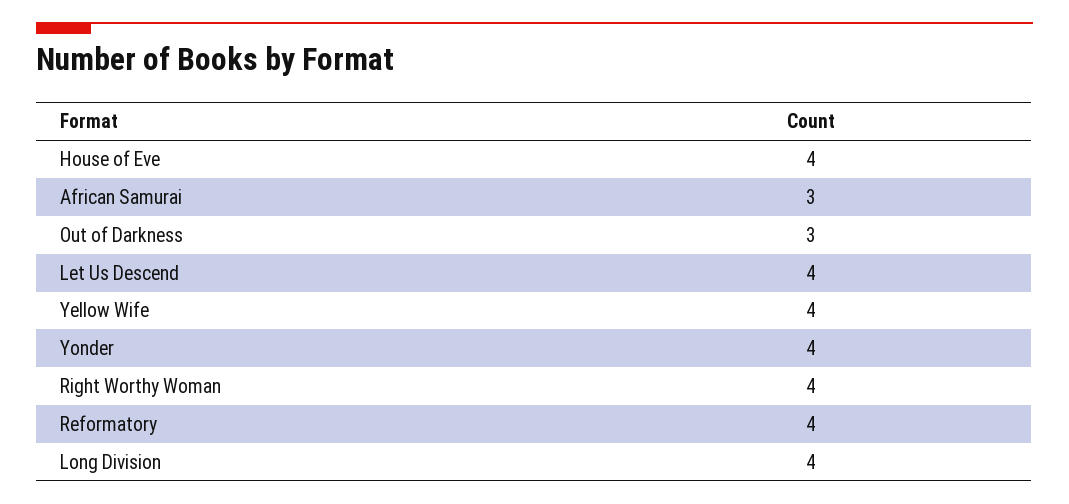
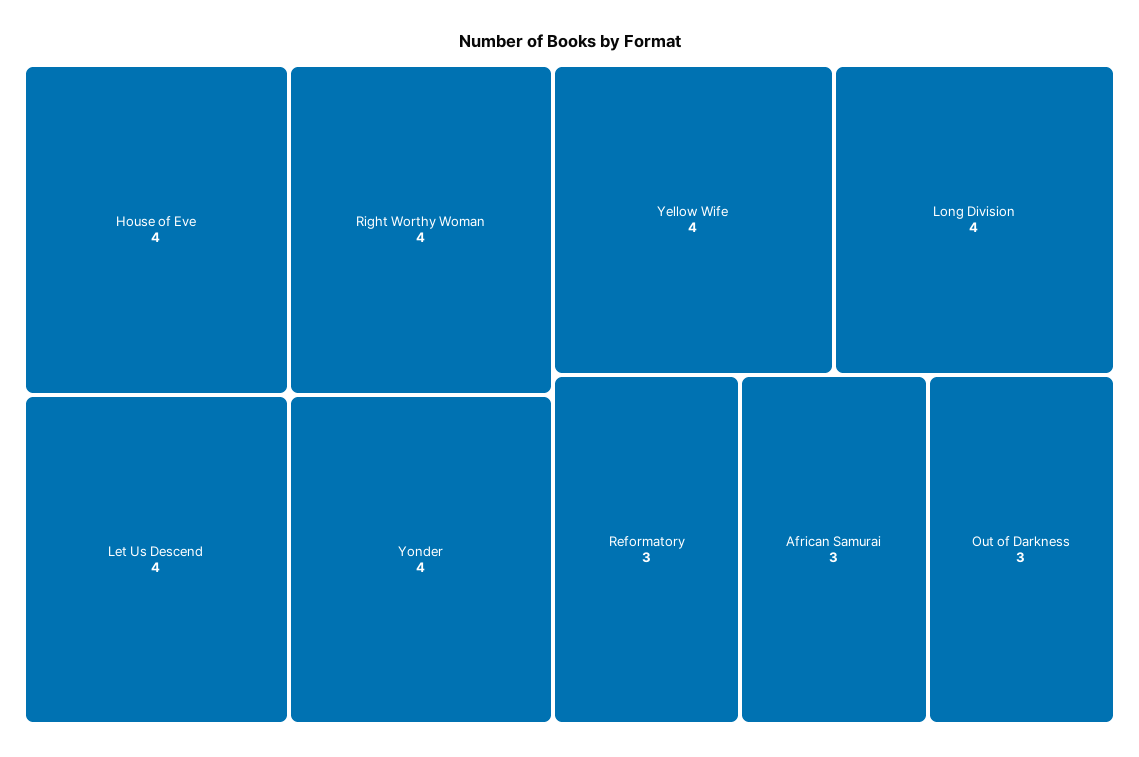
  {
    "House of Eve": 4,
    "African Samurai": 3,
    "Out of Darkness": 3,
    "Let Us Descend": 4,
    "Yellow Wife": 4,
    "Yonder": 4,
    "Right Worthy Woman": 4,
-   "Reformatory": 4,
+   "Reformatory": 3,
    "Long Division": 4
  }

